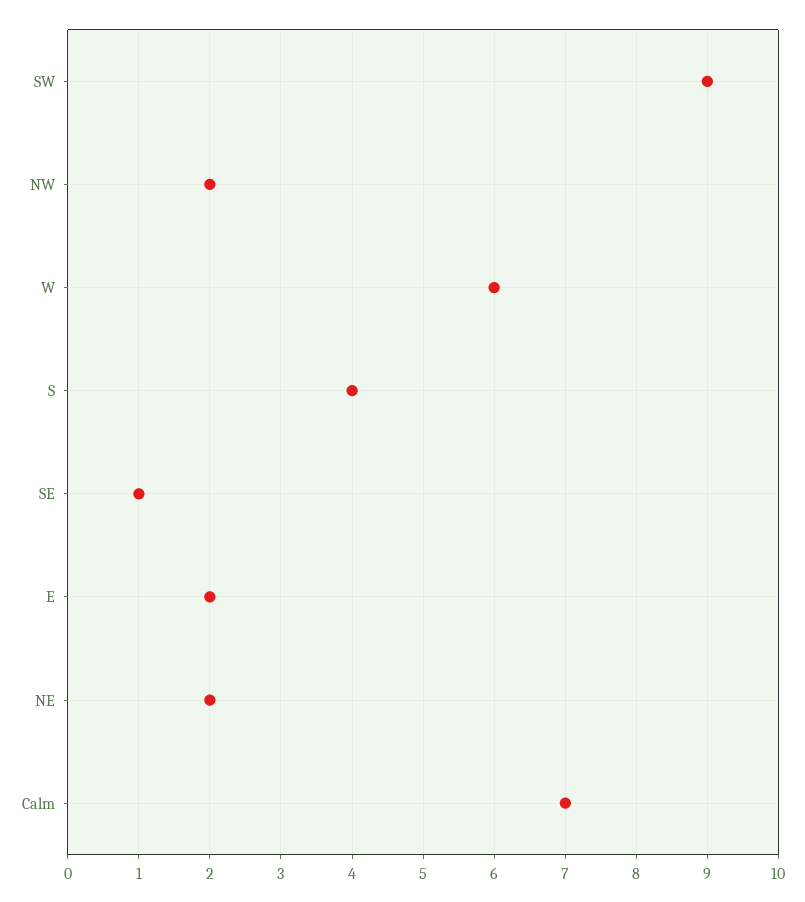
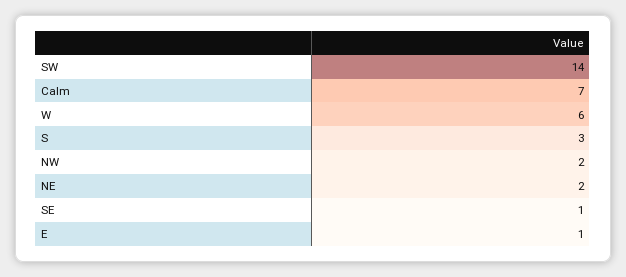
  {
-   "SW": 9,
+   "SW": 14,
    "NW": 2,
    "W": 6,
-   "S": 4,
+   "S": 3,
    "SE": 1,
-   "E": 2,
+   "E": 1,
    "NE": 2,
    "Calm": 7
  }

